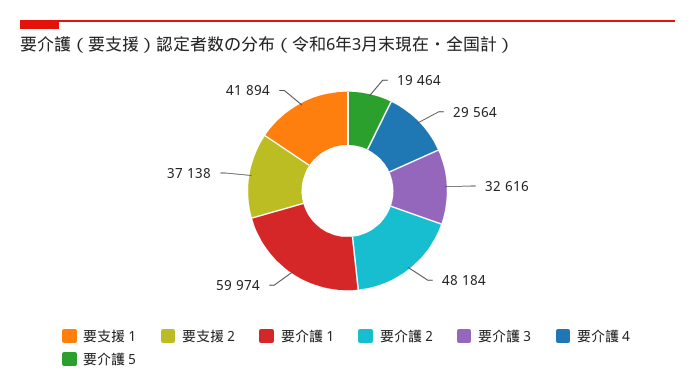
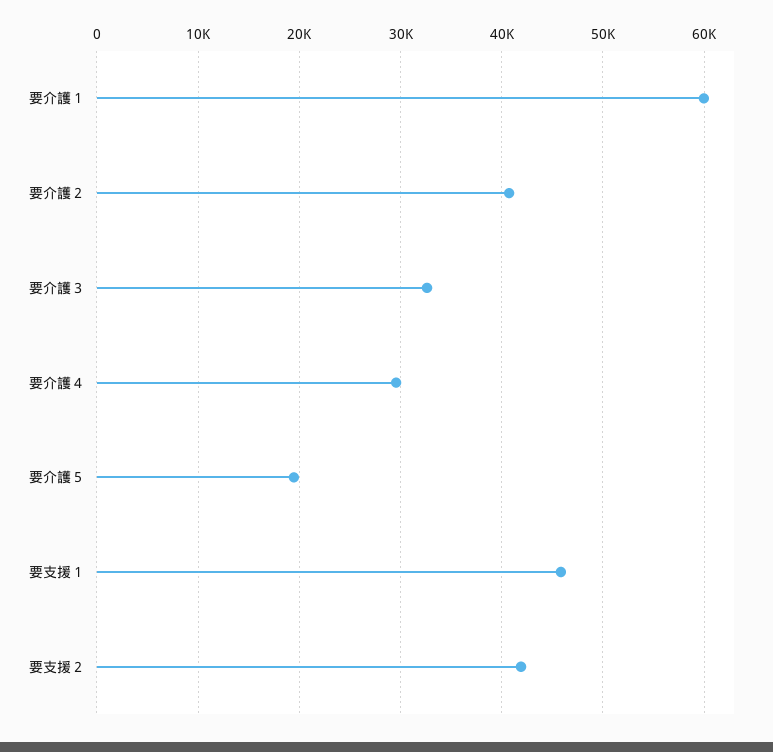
  {
-   "要支援１": 41894,
+   "要支援１": 46000,
-   "要支援２": 37138,
+   "要支援２": 42000,
    "要介護１": 59974,
-   "要介護２": 48184,
+   "要介護２": 41000,
    "要介護３": 32616,
    "要介護４": 29564,
    "要介護５": 19464
  }

